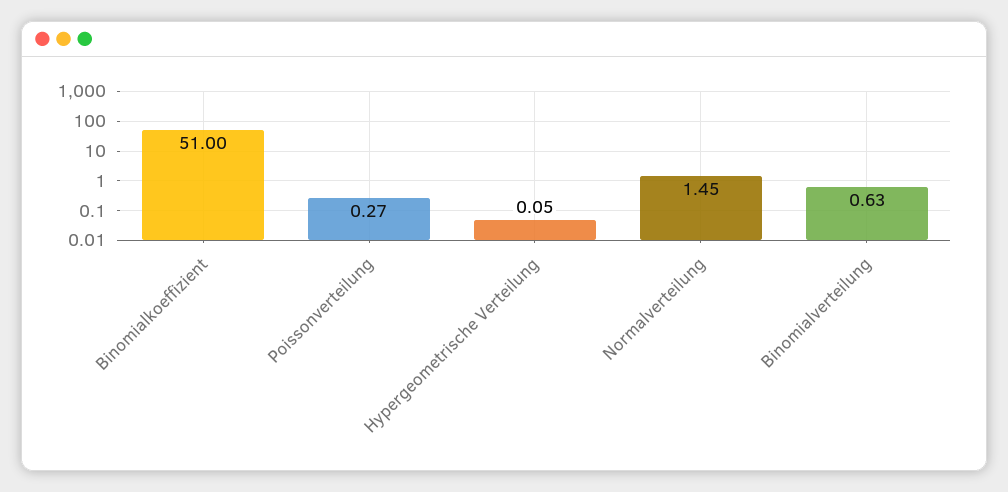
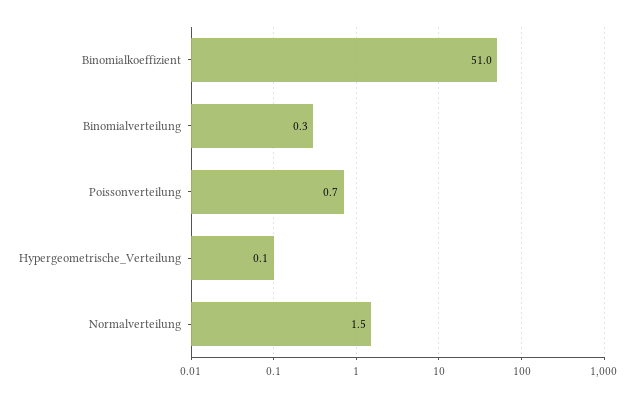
  {
    "Binomialkoeffizient": 51,
-   "Poissonverteilung": 0.27,
+   "Poissonverteilung": 0.7,
    "Hypergeometrische Verteilung": 0.05,
    "Normalverteilung": 1.45,
-   "Binomialverteilung": 0.63
+   "Binomialverteilung": 0.3
  }

